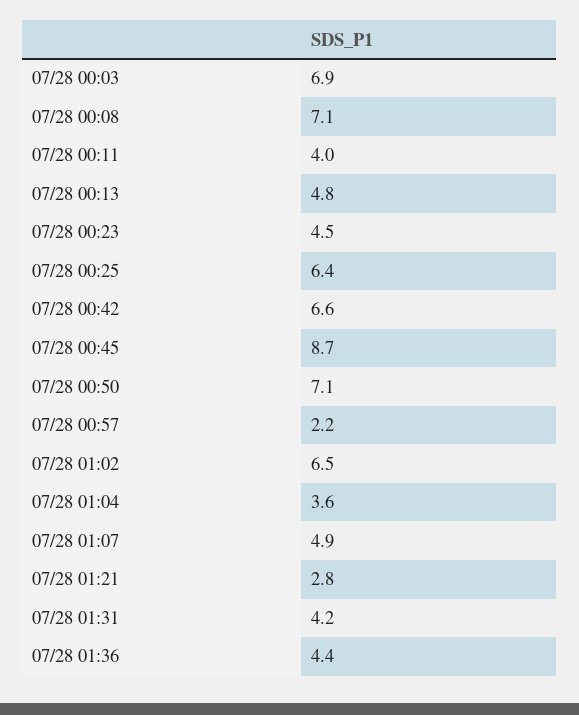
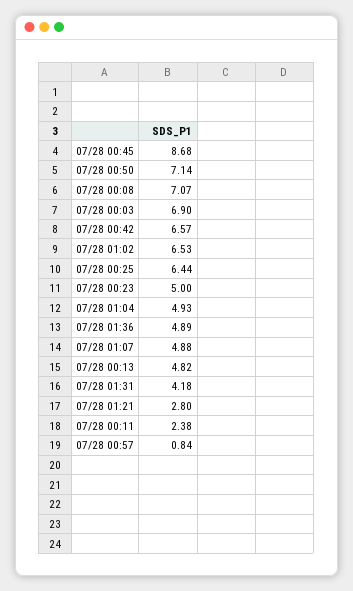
  {
    "07/28 00:03": 6.9,
    "07/28 00:08": 7.07,
-   "07/28 00:11": 4,
+   "07/28 00:11": 2.38,
    "07/28 00:13": 4.82,
-   "07/28 00:23": 4.5,
+   "07/28 00:23": 5,
    "07/28 00:25": 6.44,
    "07/28 00:42": 6.57,
    "07/28 00:45": 8.68,
    "07/28 00:50": 7.14,
-   "07/28 00:57": 2.2,
+   "07/28 00:57": 0.84,
    "07/28 01:02": 6.53,
-   "07/28 01:04": 3.6,
+   "07/28 01:04": 4.93,
    "07/28 01:07": 4.88,
    "07/28 01:21": 2.8,
    "07/28 01:31": 4.18,
-   "07/28 01:36": 4.4
+   "07/28 01:36": 4.89
  }

